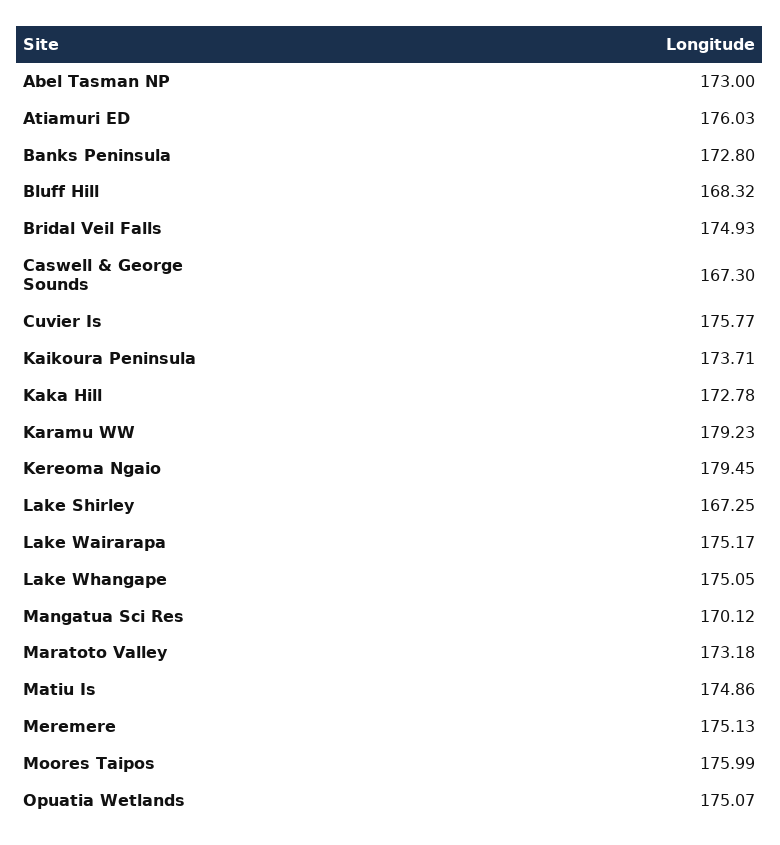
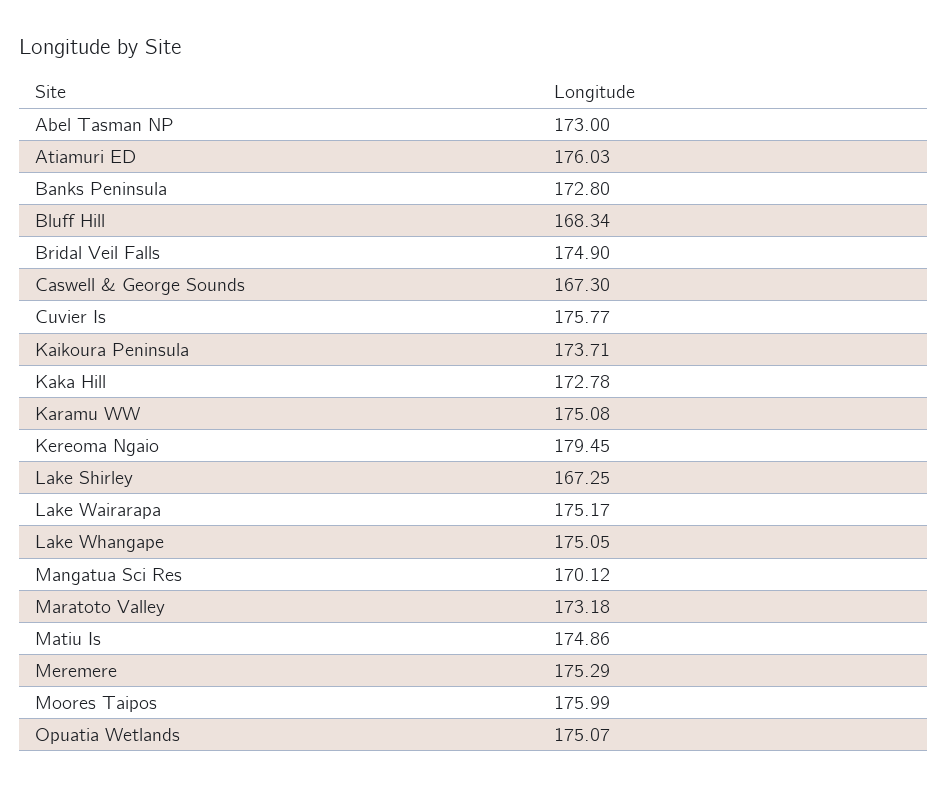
  {
    "Abel Tasman NP": 173,
    "Atiamuri ED": 176.03,
    "Banks Peninsula": 172.8,
-   "Bluff Hill": 168.32,
+   "Bluff Hill": 168.34,
-   "Bridal Veil Falls": 174.93,
+   "Bridal Veil Falls": 174.9,
    "Caswell & George Sounds": 167.3,
    "Cuvier Is": 175.77,
    "Kaikoura Peninsula": 173.71,
    "Kaka Hill": 172.78,
-   "Karamu WW": 179.23,
+   "Karamu WW": 175.08,
    "Kereoma Ngaio": 179.45,
    "Lake Shirley": 167.25,
    "Lake Wairarapa": 175.17,
    "Lake Whangape": 175.05,
    "Mangatua Sci Res": 170.12,
    "Maratoto Valley": 173.18,
    "Matiu Is": 174.86,
-   "Meremere": 175.13,
+   "Meremere": 175.29,
    "Moores Taipos": 175.99,
    "Opuatia Wetlands": 175.07
  }

